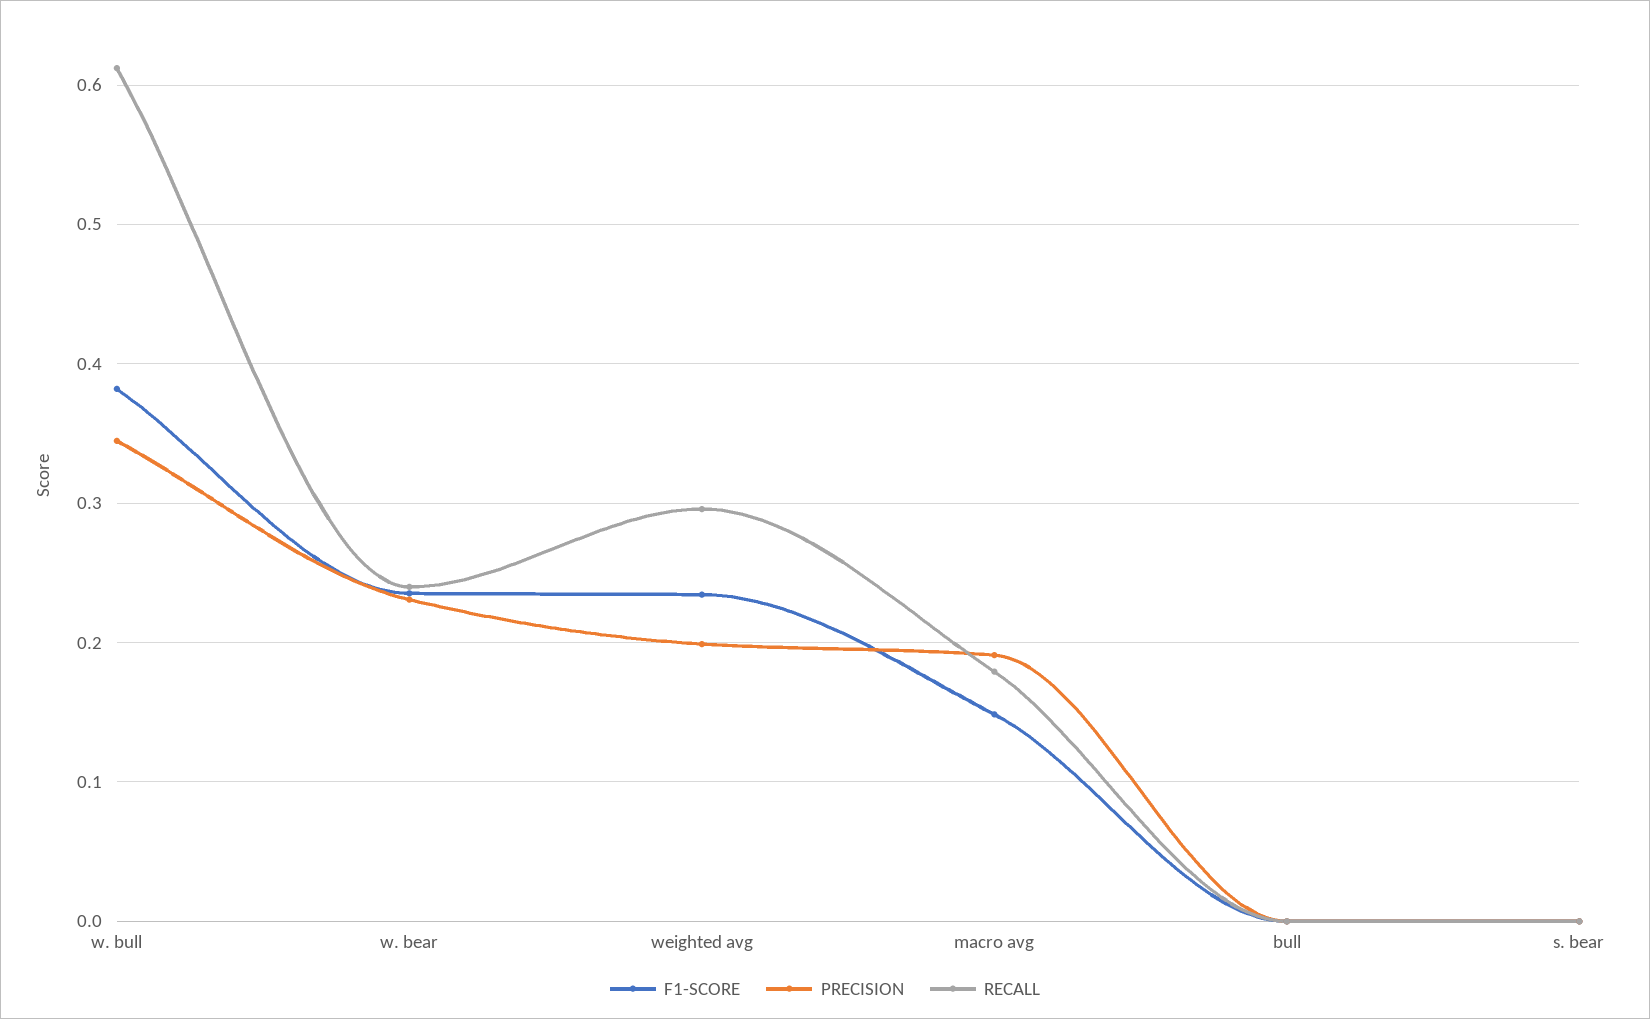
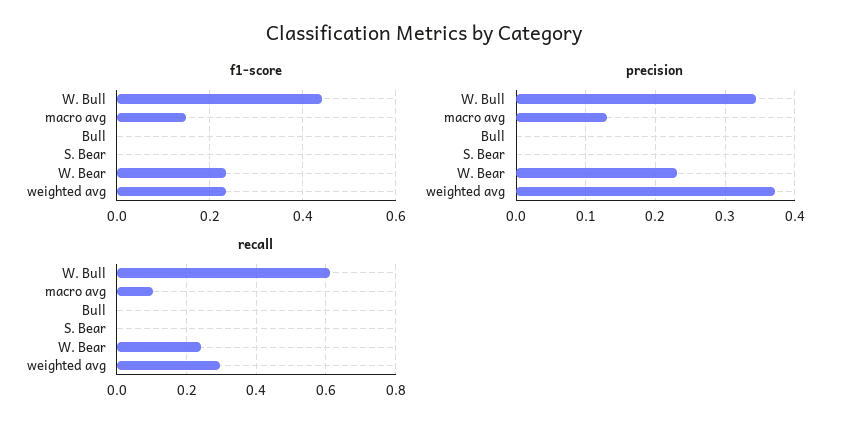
  {
    "F1-SCORE": {
-     "w. bull": 0.38,
+     "w. bull": 0.44,
      "w. bear": 0.24,
      "weighted avg": 0.23,
      "macro avg": 0.15,
      "bull": 0,
      "s. bear": 0
    },
    "PRECISION": {
      "w. bull": 0.34,
      "w. bear": 0.23,
-     "weighted avg": 0.2,
+     "weighted avg": 0.37,
-     "macro avg": 0.19,
+     "macro avg": 0.13,
      "bull": 0,
      "s. bear": 0
    },
    "RECALL": {
      "w. bull": 0.61,
      "w. bear": 0.24,
      "weighted avg": 0.3,
-     "macro avg": 0.18,
+     "macro avg": 0.1,
      "bull": 0,
      "s. bear": 0
    }
  }

